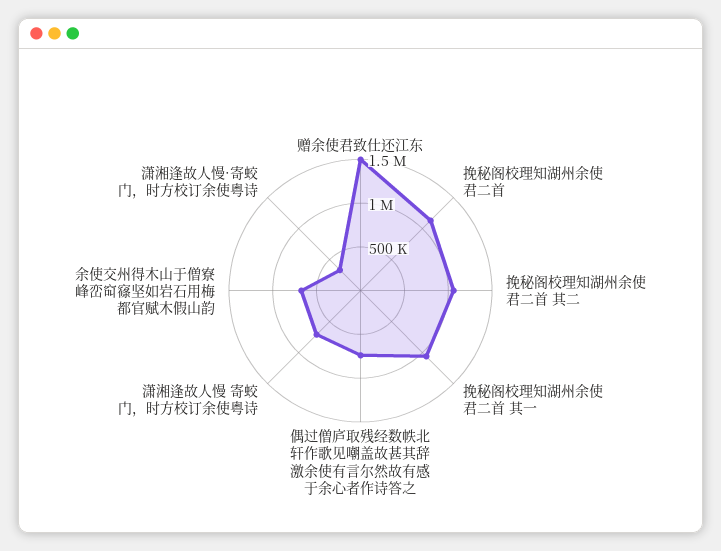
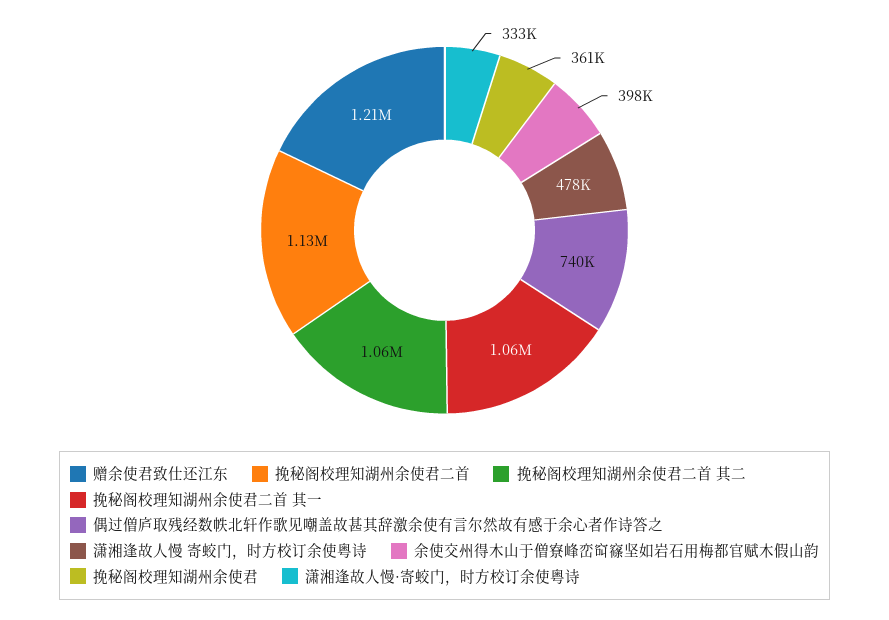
  {
-   "赠余使君致仕还江东": 1500000,
+   "赠余使君致仕还江东": 1210000,
    "挽秘阁校理知湖州余使君二首": 1130000,
    "挽秘阁校理知湖州余使君二首 其二": 1060000,
    "挽秘阁校理知湖州余使君二首 其一": 1060000,
    "偶过僧庐取残经数帙北轩作歌见嘲盖故甚其辞激余使有言尔然故有感于余心者作诗答之": 740000,
-   "潇湘逢故人慢 寄蛟门，时方校订余使粤诗": 700000,
+   "潇湘逢故人慢 寄蛟门，时方校订余使粤诗": 478000,
-   "余使交州得木山于僧寮峰峦䆗窱坚如岩石用梅都官赋木假山韵": 700000,
+   "余使交州得木山于僧寮峰峦䆗窱坚如岩石用梅都官赋木假山韵": 398000,
-   "潇湘逢故人慢·寄蛟门，时方校订余使粤诗": 333000
+   "潇湘逢故人慢·寄蛟门，时方校订余使粤诗": 333000,
+   "挽秘阁校理知湖州余使君": 361000
  }

